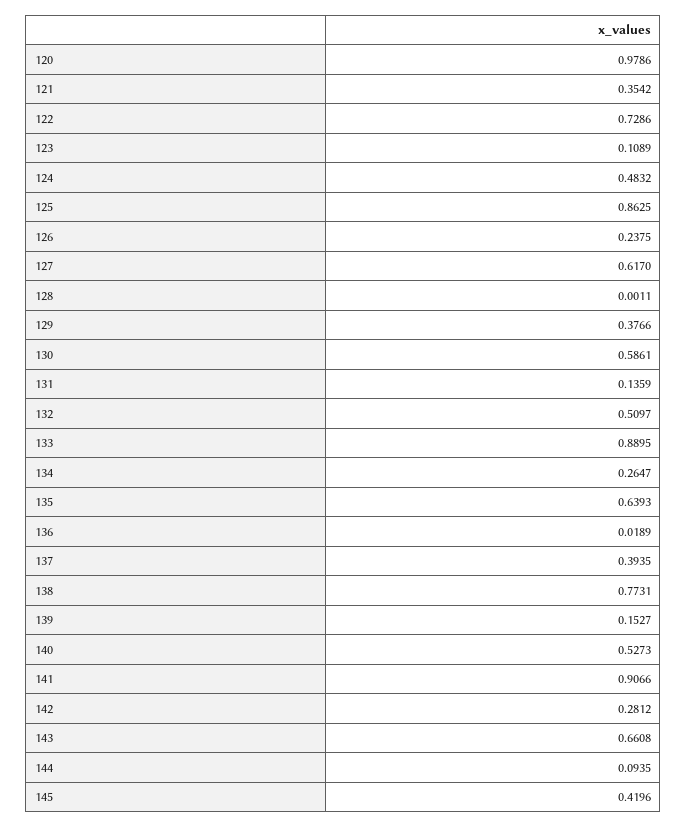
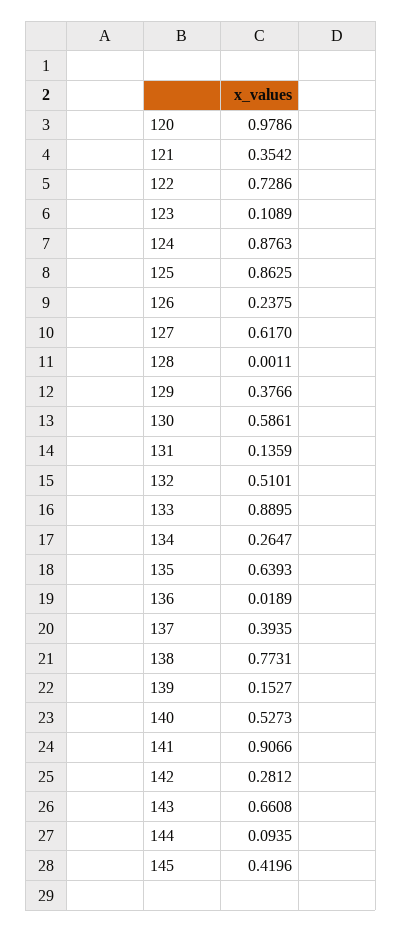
  {
    "120": 0.9786,
    "121": 0.3542,
    "122": 0.7286,
    "123": 0.1089,
-   "124": 0.4832,
+   "124": 0.8763,
    "125": 0.8625,
    "126": 0.2375,
    "127": 0.617,
    "128": 0.0011,
    "129": 0.3766,
    "130": 0.5861,
    "131": 0.1359,
-   "132": 0.5097,
+   "132": 0.5101,
    "133": 0.8895,
    "134": 0.2647,
    "135": 0.6393,
    "136": 0.0189,
    "137": 0.3935,
    "138": 0.7731,
    "139": 0.1527,
    "140": 0.5273,
    "141": 0.9066,
    "142": 0.2812,
    "143": 0.6608,
    "144": 0.0935,
    "145": 0.4196
  }

